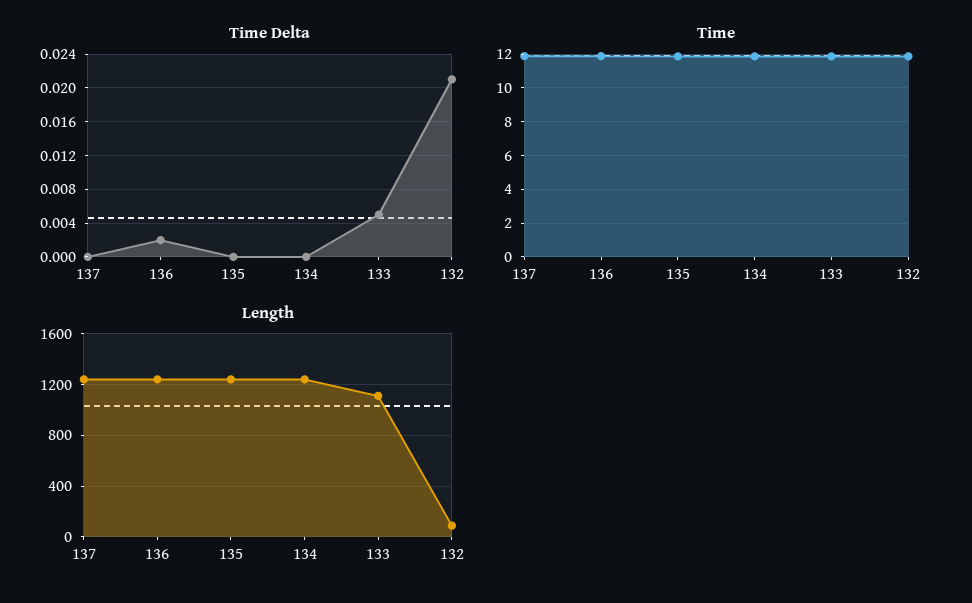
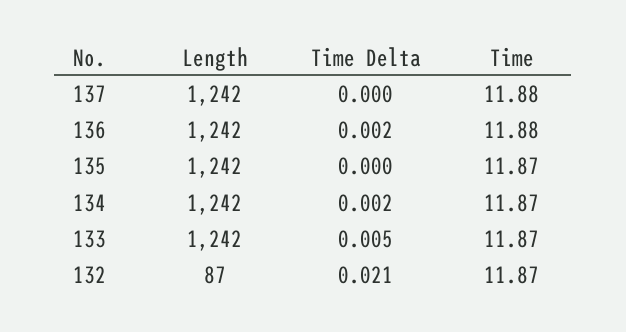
  {
    "Time Delta": {
      "137": 0,
      "136": 0.002,
      "135": 0,
-     "134": 0,
+     "134": 0.002,
      "133": 0.005,
      "132": 0.021
    },
    "Time": {
      "137": 11.88,
      "136": 11.88,
      "135": 11.87,
      "134": 11.87,
      "133": 11.87,
      "132": 11.87
    },
    "Length": {
      "137": 1242,
      "136": 1242,
      "135": 1242,
      "134": 1242,
-     "133": 1100,
+     "133": 1242,
      "132": 87
    }
  }

